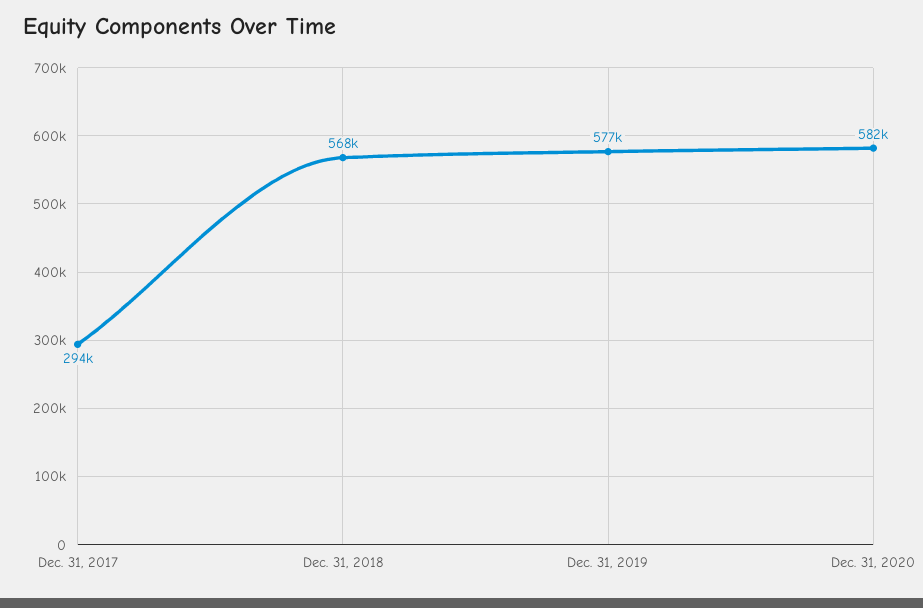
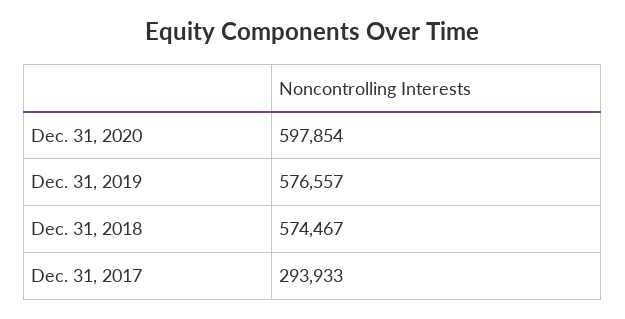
  {
    "Dec. 31, 2017": 293933,
-   "Dec. 31, 2018": 568000,
+   "Dec. 31, 2018": 574467,
    "Dec. 31, 2019": 576557,
-   "Dec. 31, 2020": 582000
+   "Dec. 31, 2020": 597854
  }

